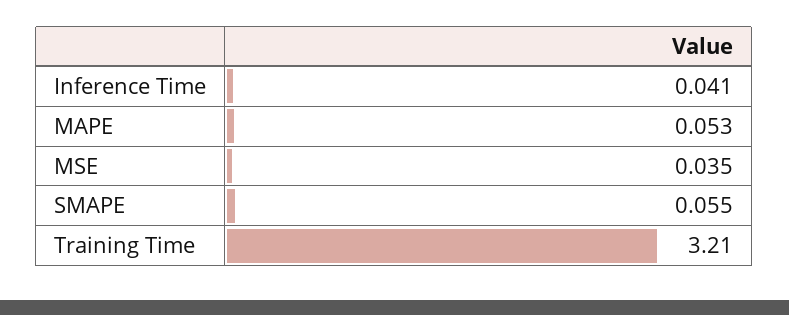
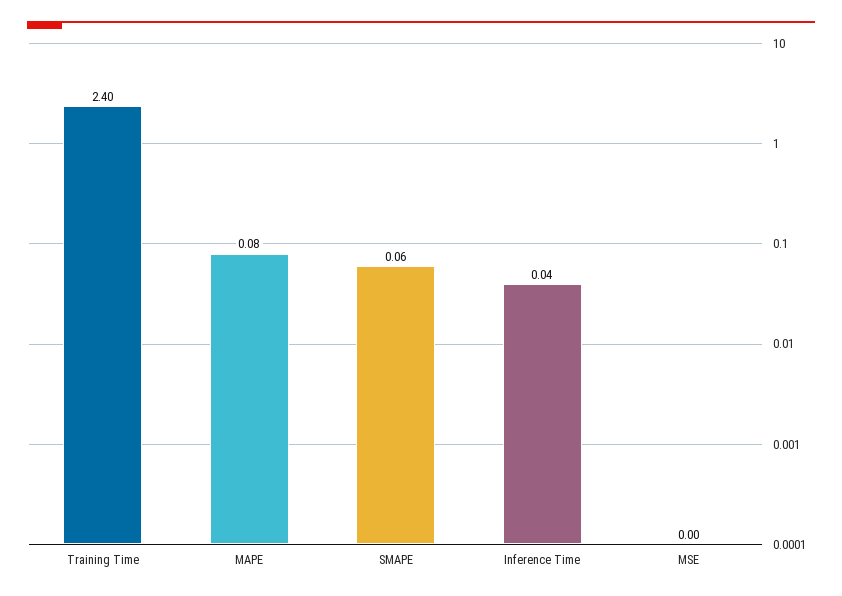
  {
    "Inference Time": 0.041,
-   "MAPE": 0.053,
+   "MAPE": 0.08,
-   "MSE": 0.035,
+   "MSE": 0,
    "SMAPE": 0.055,
-   "Training Time": 3.21
+   "Training Time": 2.4
  }

